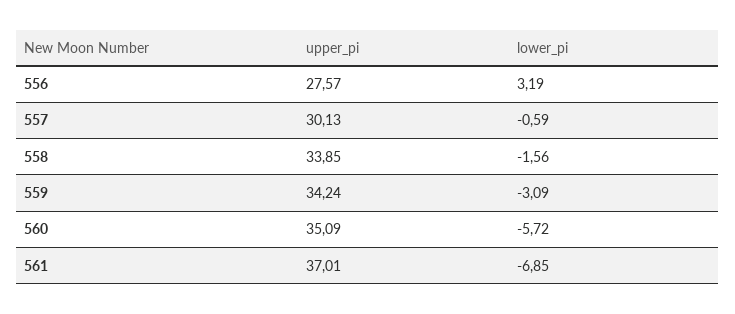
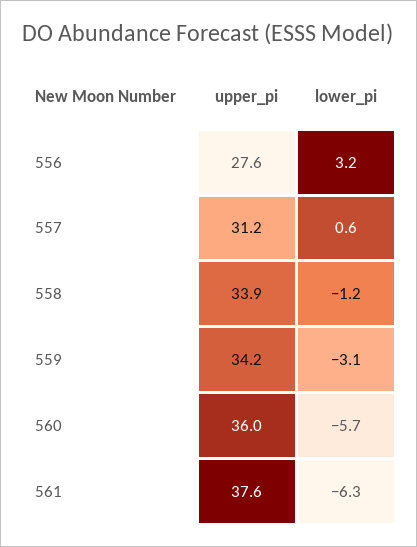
  {
    "upper_pi": {
      "556": 27.57,
-     "557": 30.13,
+     "557": 31.2,
      "558": 33.85,
      "559": 34.24,
-     "560": 35.09,
+     "560": 36,
-     "561": 37.01
+     "561": 37.6
    },
    "lower_pi": {
      "556": 3.19,
-     "557": -0.59,
+     "557": 0.6,
-     "558": -1.56,
+     "558": -1.2,
      "559": -3.09,
      "560": -5.72,
-     "561": -6.85
+     "561": -6.3
    }
  }

